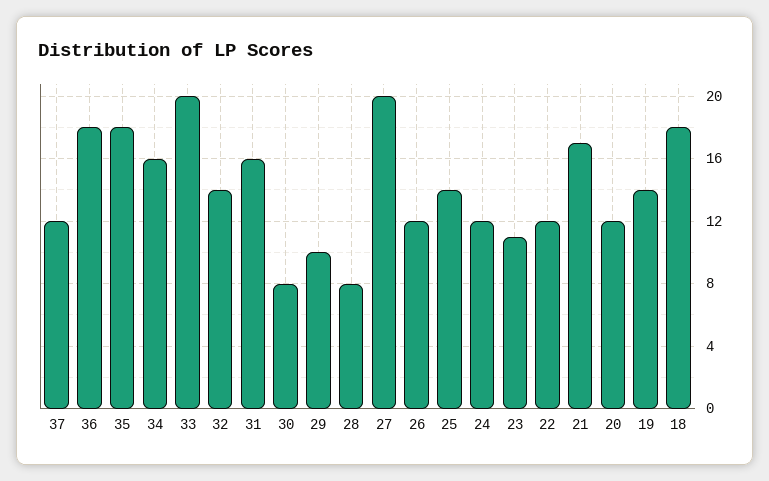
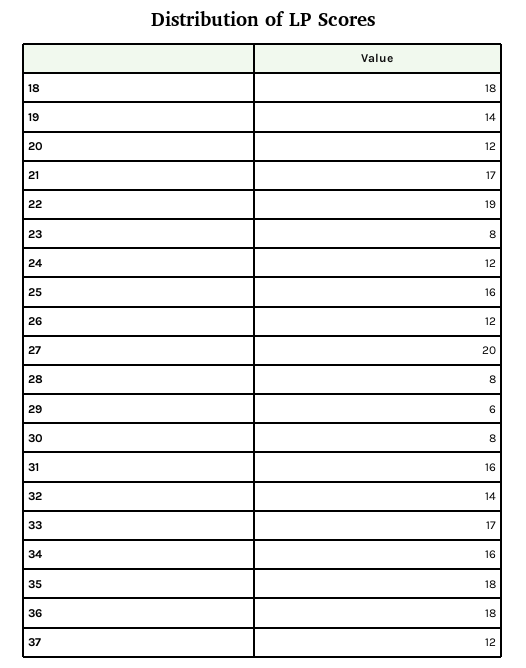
  {
    "37": 12,
    "36": 18,
    "35": 18,
    "34": 16,
-   "33": 20,
+   "33": 17,
    "32": 14,
    "31": 16,
    "30": 8,
-   "29": 10,
+   "29": 6,
    "28": 8,
    "27": 20,
    "26": 12,
-   "25": 14,
+   "25": 16,
    "24": 12,
-   "23": 11,
+   "23": 8,
-   "22": 12,
+   "22": 19,
    "21": 17,
    "20": 12,
    "19": 14,
    "18": 18
  }

